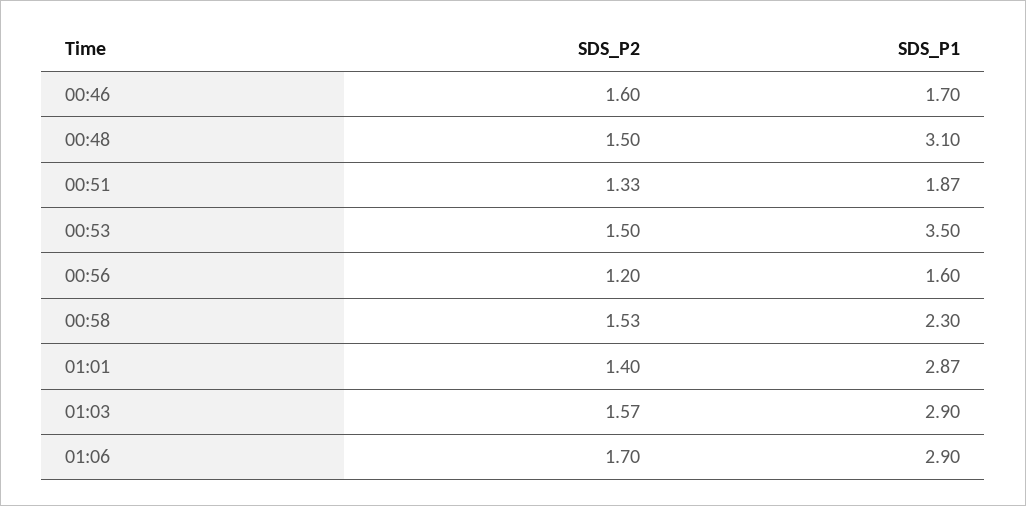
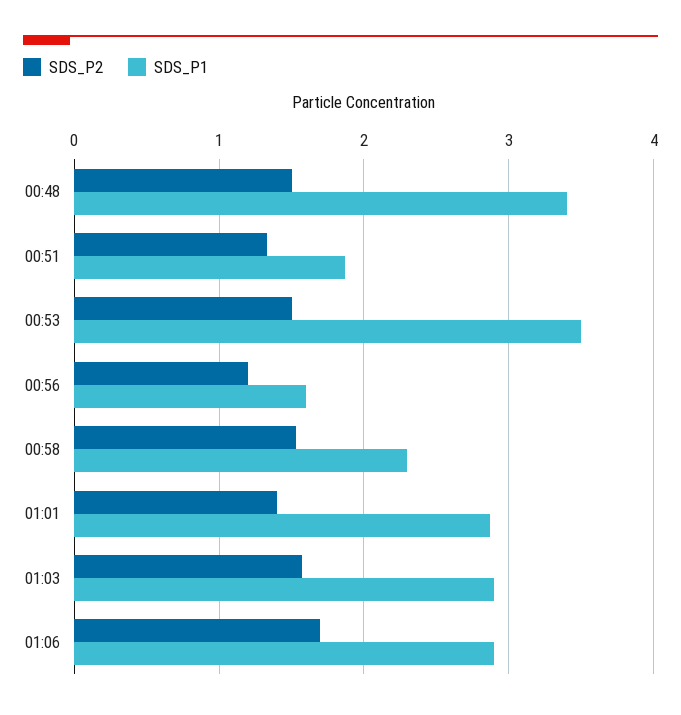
  {
    "SDS_P2": {
-     "00:46": 1.6,
      "00:48": 1.5,
      "00:51": 1.33,
      "00:53": 1.5,
      "00:56": 1.2,
      "00:58": 1.53,
      "01:01": 1.4,
      "01:03": 1.57,
      "01:06": 1.7
    },
    "SDS_P1": {
-     "00:46": 1.7,
-     "00:48": 3.1,
+     "00:48": 3.4,
      "00:51": 1.87,
      "00:53": 3.5,
      "00:56": 1.6,
      "00:58": 2.3,
      "01:01": 2.87,
      "01:03": 2.9,
      "01:06": 2.9
    }
  }

